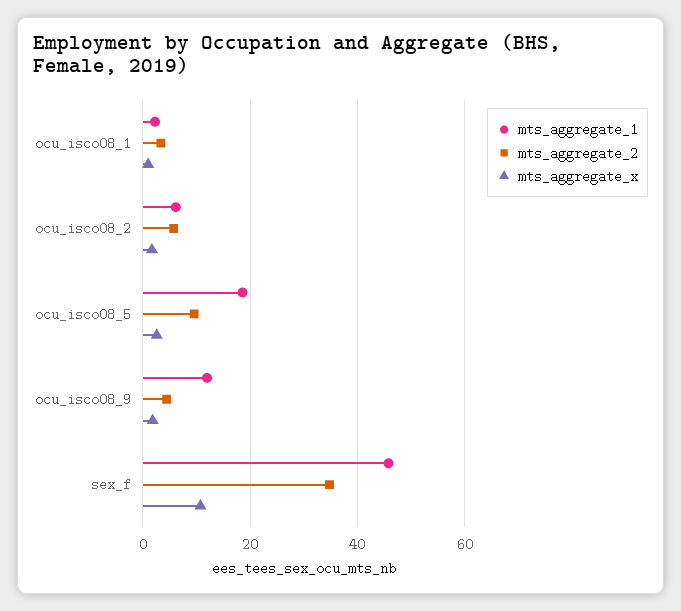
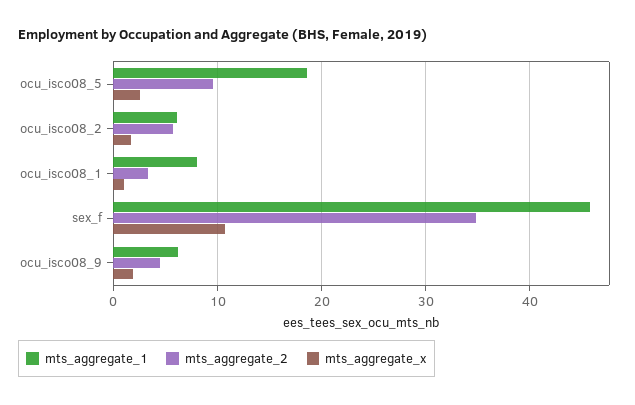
  {
    "mts_aggregate_1": {
-     "ocu_isco08_1": 2,
+     "ocu_isco08_1": 8,
      "ocu_isco08_2": 6,
      "ocu_isco08_5": 19,
-     "ocu_isco08_9": 12,
+     "ocu_isco08_9": 6,
      "sex_f": 46
    },
    "mts_aggregate_2": {
      "ocu_isco08_1": 3,
      "ocu_isco08_2": 6,
      "ocu_isco08_5": 10,
      "ocu_isco08_9": 4,
      "sex_f": 35
    },
    "mts_aggregate_x": {
      "ocu_isco08_1": 1,
      "ocu_isco08_2": 2,
      "ocu_isco08_5": 3,
      "ocu_isco08_9": 2,
      "sex_f": 11
    }
  }

